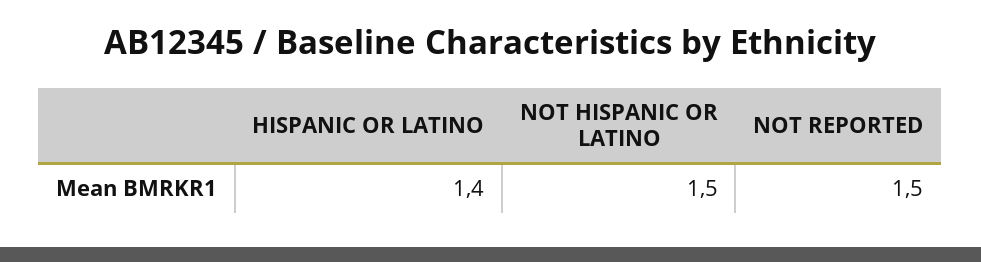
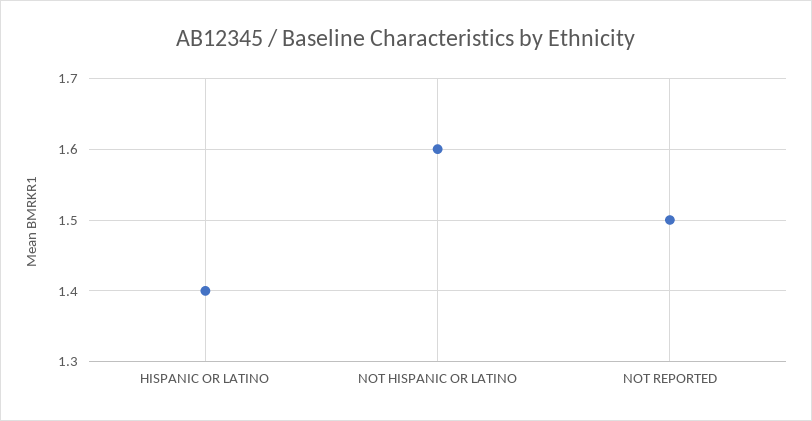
  {
    "HISPANIC OR LATINO": 1.4,
-   "NOT HISPANIC OR LATINO": 1.5,
+   "NOT HISPANIC OR LATINO": 1.6,
    "NOT REPORTED": 1.5
  }

